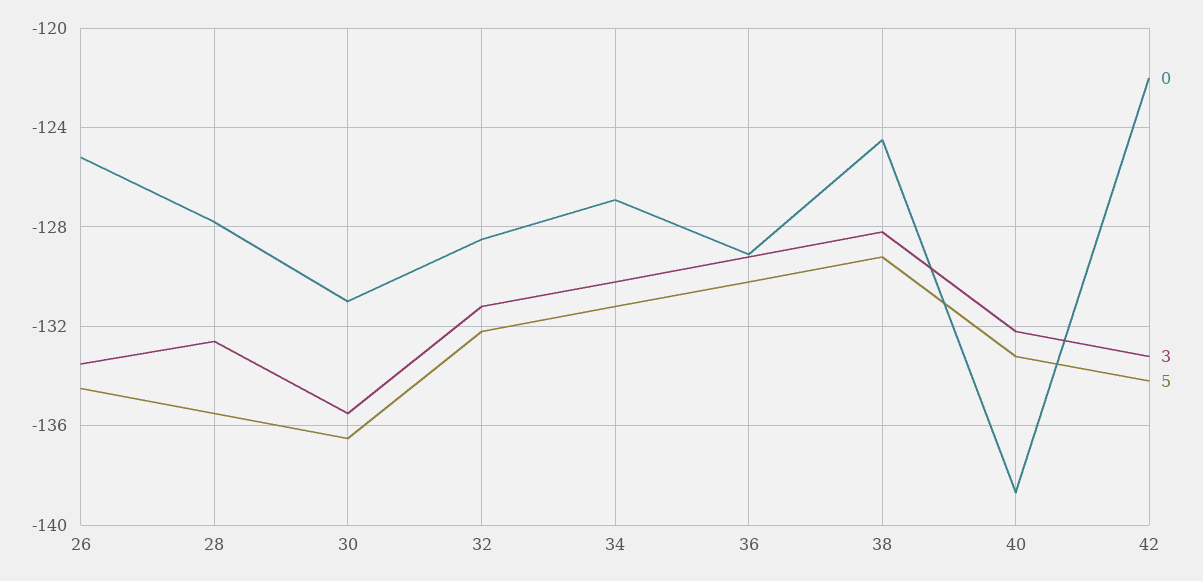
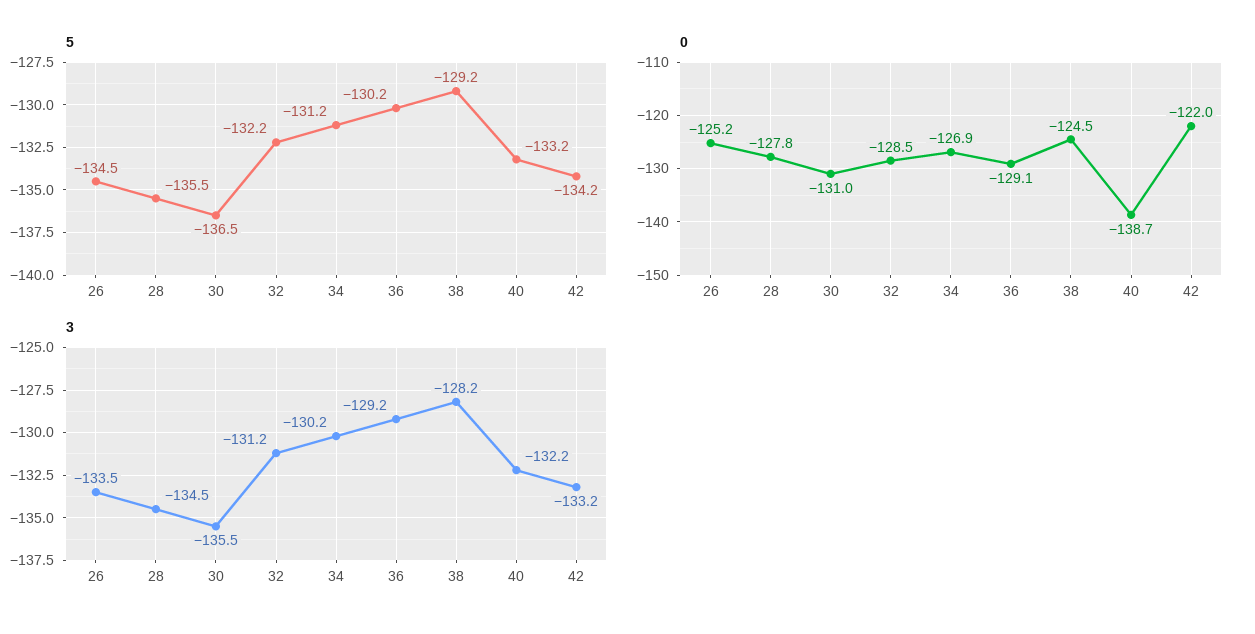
  {
    "0": {
      "26": -125.2,
      "28": -127.8,
      "30": -131,
      "32": -128.5,
      "34": -126.9,
      "36": -129.1,
      "38": -124.5,
      "40": -138.7,
      "42": -122
    },
    "3": {
      "26": -133.5,
-     "28": -132.5,
+     "28": -134.5,
      "30": -135.5,
      "32": -131.2,
      "34": -130.2,
      "36": -129.2,
      "38": -128.2,
      "40": -132.2,
      "42": -133.2
    },
    "5": {
      "26": -134.5,
      "28": -135.5,
      "30": -136.5,
      "32": -132.2,
      "34": -131.2,
      "36": -130.2,
      "38": -129.2,
      "40": -133.2,
      "42": -134.2
    }
  }

